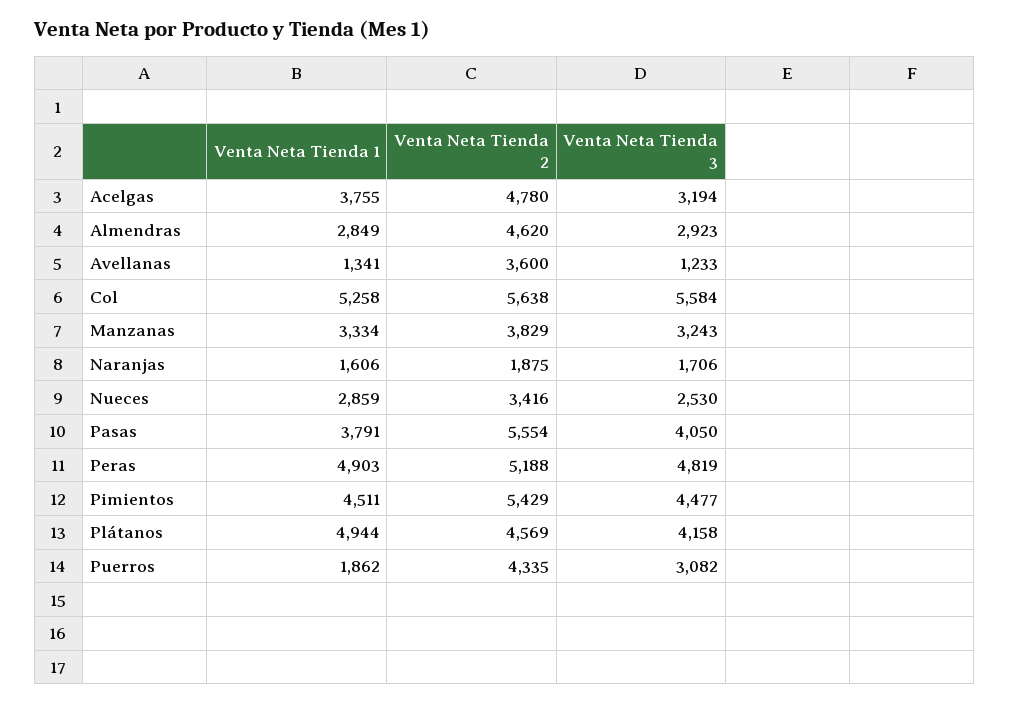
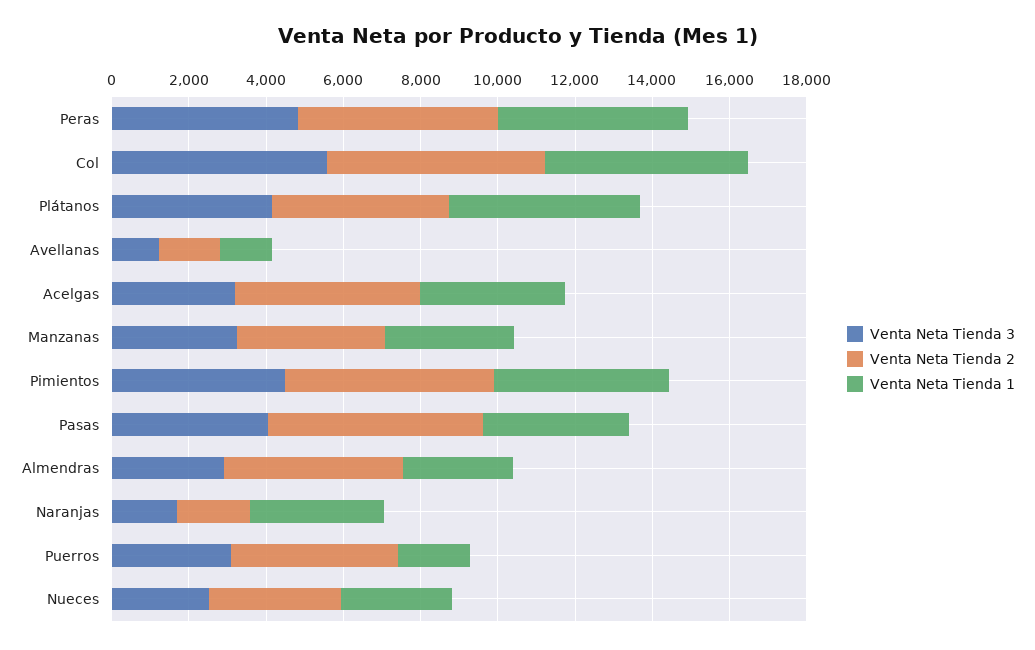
  {
    "Venta Neta Tienda 1": {
      "Acelgas": 3755,
      "Almendras": 2849,
      "Avellanas": 1341,
      "Col": 5258,
      "Manzanas": 3334,
-     "Naranjas": 1606,
+     "Naranjas": 3500,
      "Nueces": 2859,
      "Pasas": 3791,
      "Peras": 4903,
      "Pimientos": 4511,
      "Plátanos": 4944,
      "Puerros": 1862
    },
    "Venta Neta Tienda 2": {
      "Acelgas": 4780,
      "Almendras": 4620,
-     "Avellanas": 3600,
+     "Avellanas": 1500,
      "Col": 5638,
      "Manzanas": 3829,
      "Naranjas": 1875,
      "Nueces": 3416,
      "Pasas": 5554,
      "Peras": 5188,
      "Pimientos": 5429,
      "Plátanos": 4569,
      "Puerros": 4335
    },
    "Venta Neta Tienda 3": {
      "Acelgas": 3194,
      "Almendras": 2923,
      "Avellanas": 1233,
      "Col": 5584,
      "Manzanas": 3243,
      "Naranjas": 1706,
      "Nueces": 2530,
      "Pasas": 4050,
      "Peras": 4819,
      "Pimientos": 4477,
      "Plátanos": 4158,
      "Puerros": 3082
    }
  }

